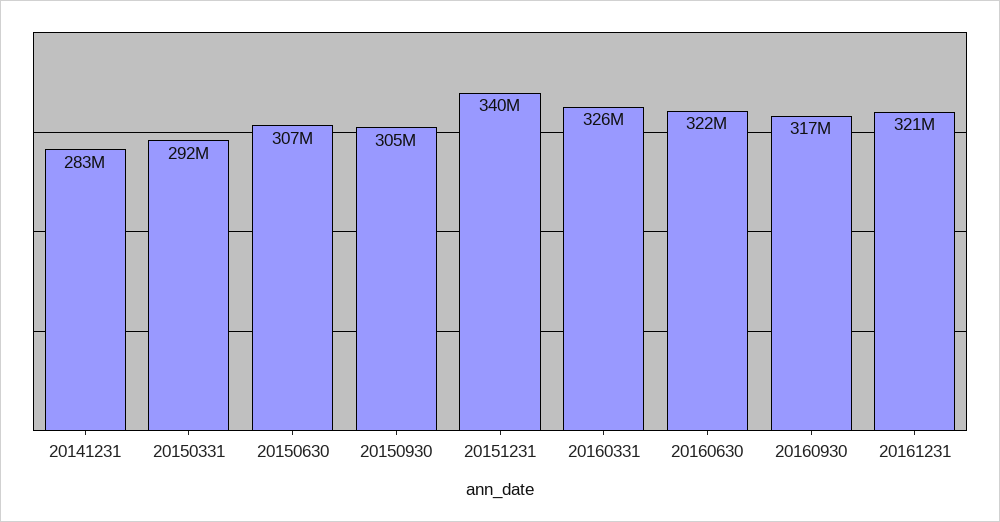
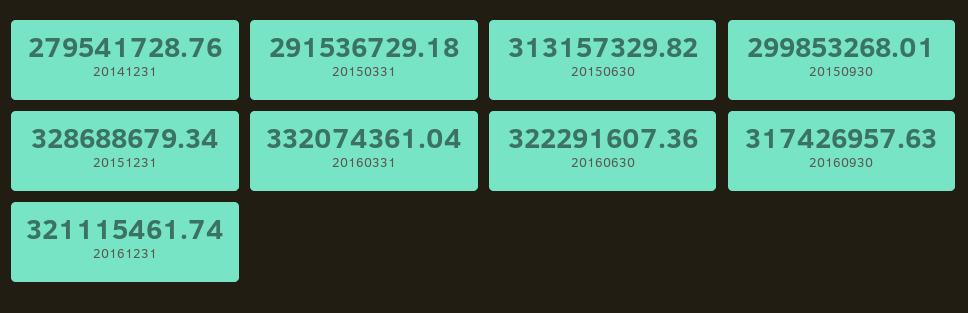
  {
-   "20141231": 283000000,
+   "20141231": 279541728.76,
    "20150331": 291536729.18,
-   "20150630": 307000000,
+   "20150630": 313157329.82,
-   "20150930": 305000000,
+   "20150930": 299853268.01,
-   "20151231": 340000000,
+   "20151231": 328688679.34,
-   "20160331": 326000000,
+   "20160331": 332074361.04,
    "20160630": 322291607.36,
    "20160930": 317426957.63,
    "20161231": 321115461.74
  }

